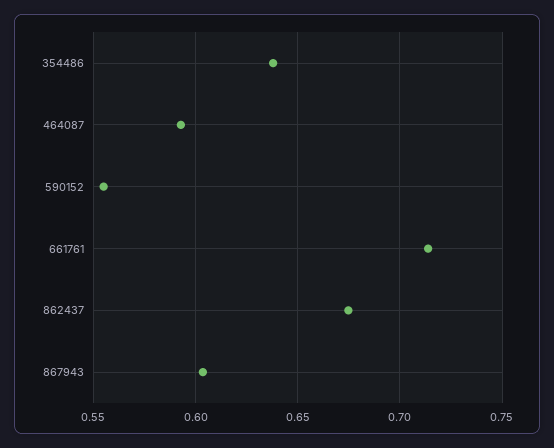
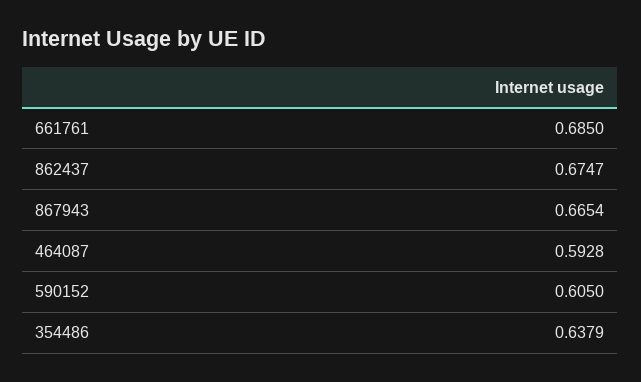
  {
    "354486": 0.6379,
    "464087": 0.5928,
-   "590152": 0.555,
+   "590152": 0.605,
-   "661761": 0.715,
+   "661761": 0.685,
    "862437": 0.6747,
-   "867943": 0.605
+   "867943": 0.6654
  }

